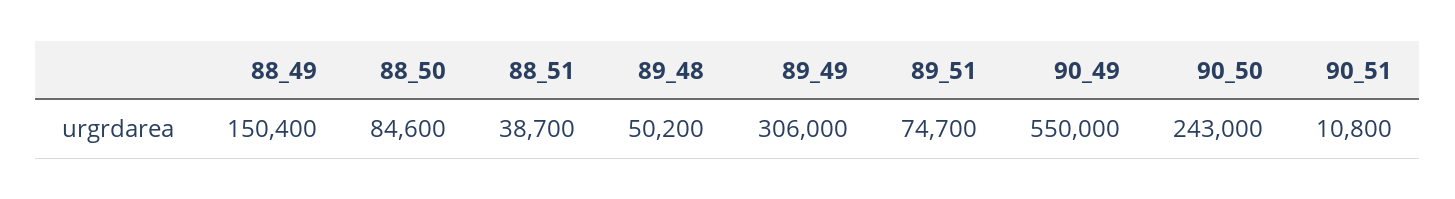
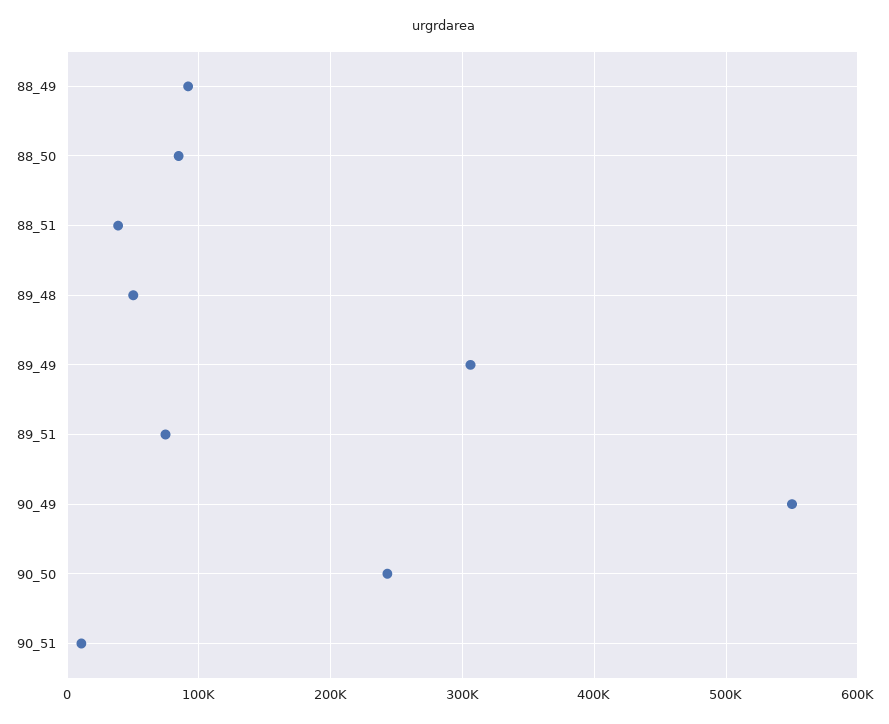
  {
-   "88_49": 150400,
+   "88_49": 90000,
    "88_50": 84600,
    "88_51": 38700,
    "89_48": 50200,
    "89_49": 306000,
    "89_51": 74700,
    "90_49": 550000,
    "90_50": 243000,
    "90_51": 10800
  }

